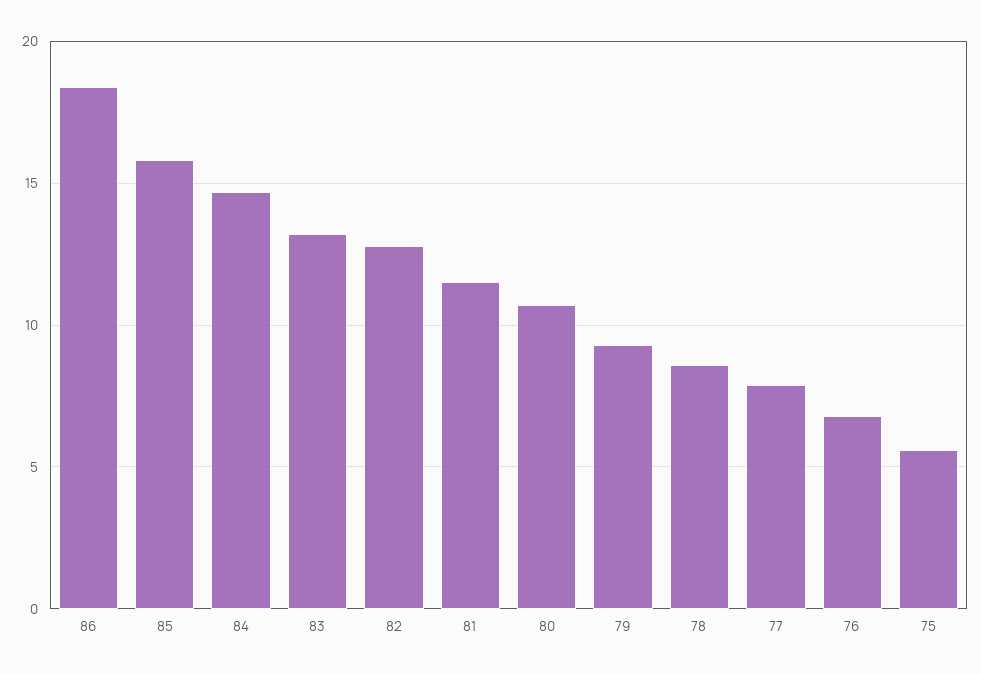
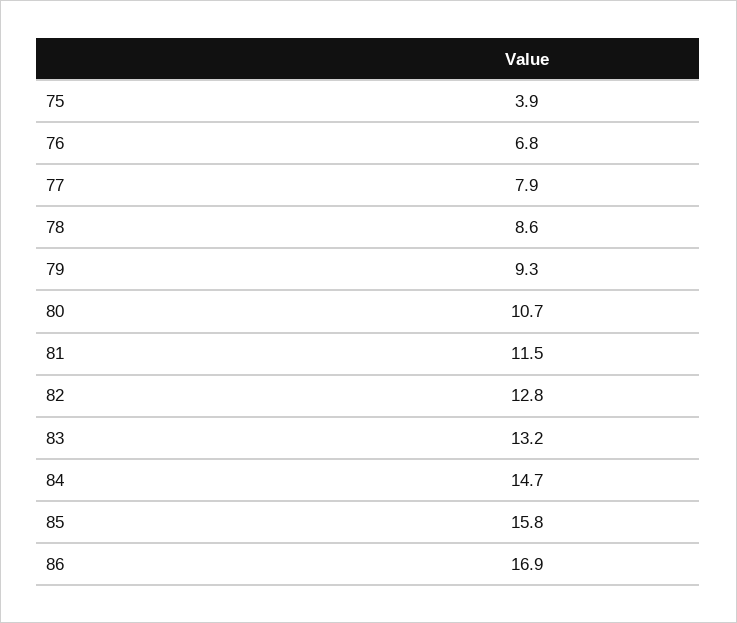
  {
-   "86": 18.5,
+   "86": 16.9,
    "85": 15.8,
    "84": 14.7,
    "83": 13.2,
    "82": 12.8,
    "81": 11.5,
    "80": 10.7,
    "79": 9.3,
    "78": 8.6,
    "77": 7.9,
    "76": 6.8,
-   "75": 5.5
+   "75": 3.9
  }

